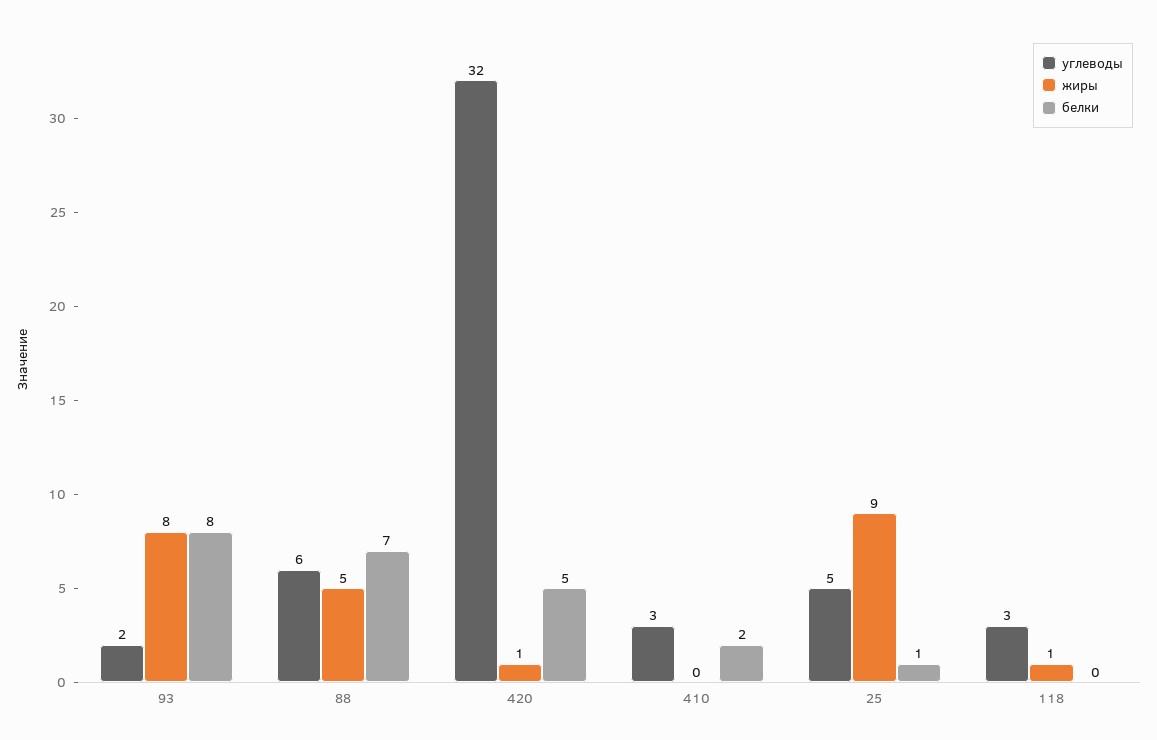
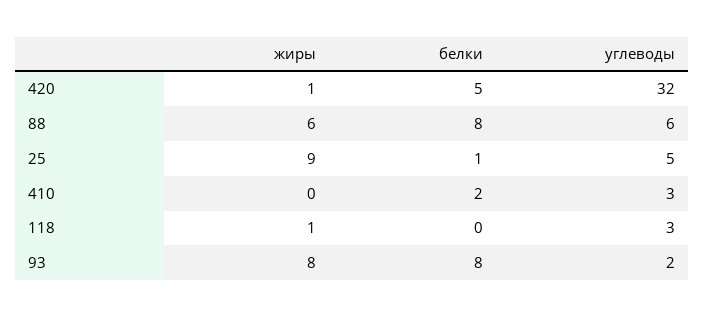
  {
    "углеводы": {
      "93": 2,
      "88": 6,
      "420": 32,
      "410": 3,
      "25": 5,
      "118": 3
    },
    "жиры": {
      "93": 8,
-     "88": 5,
+     "88": 6,
      "420": 1,
      "410": 0,
      "25": 9,
      "118": 1
    },
    "белки": {
      "93": 8,
-     "88": 7,
+     "88": 8,
      "420": 5,
      "410": 2,
      "25": 1,
      "118": 0
    }
  }

